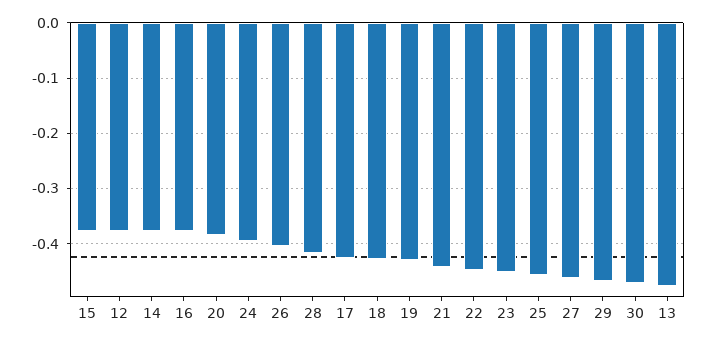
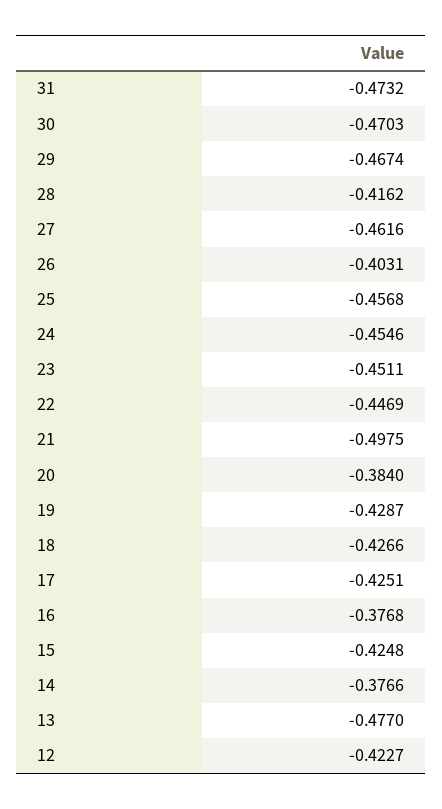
  {
-   "15": -0.38,
+   "15": -0.4248,
-   "12": -0.38,
+   "12": -0.4227,
    "14": -0.3766,
    "16": -0.3768,
    "20": -0.384,
-   "24": -0.4,
+   "24": -0.4546,
    "26": -0.4031,
    "28": -0.4162,
    "17": -0.4251,
    "18": -0.4266,
    "19": -0.4287,
-   "21": -0.44,
+   "21": -0.4975,
    "22": -0.4469,
    "23": -0.4511,
    "25": -0.4568,
    "27": -0.4616,
    "29": -0.4674,
    "30": -0.4703,
-   "13": -0.477
+   "13": -0.477,
+   "31": -0.4732
  }

